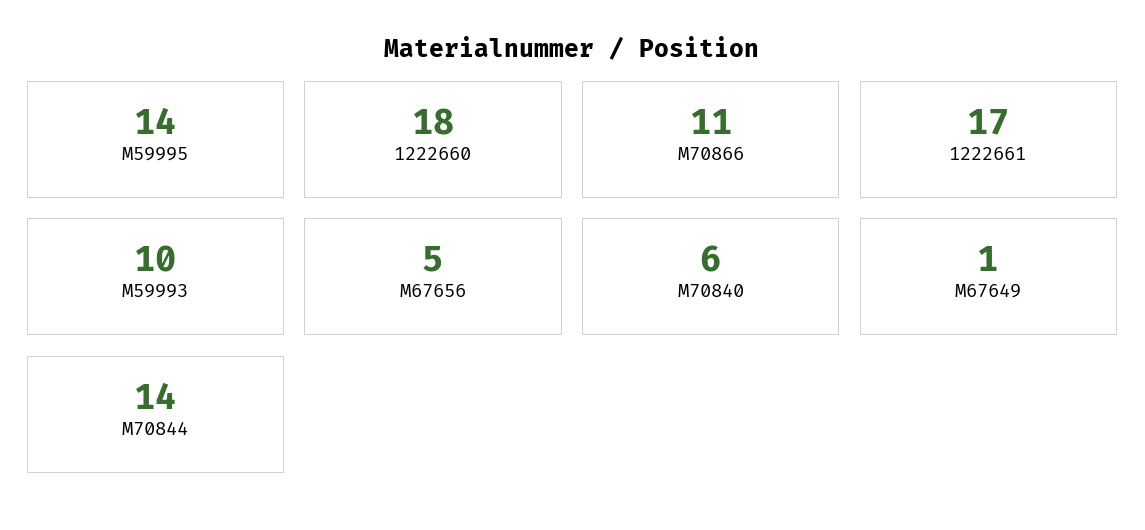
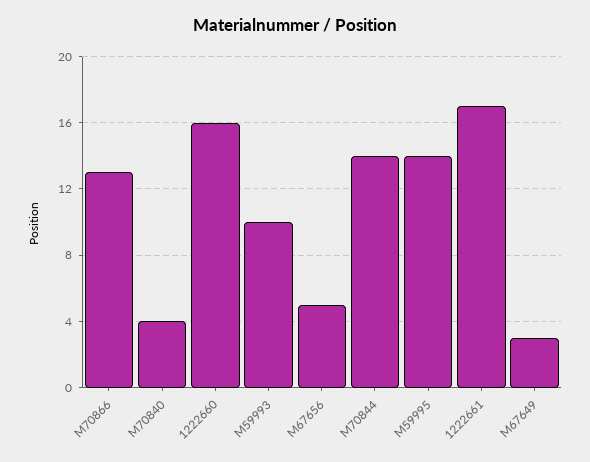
  {
    "M59995": 14,
-   "1222660": 18,
+   "1222660": 16,
-   "M70866": 11,
+   "M70866": 13,
    "1222661": 17,
    "M59993": 10,
    "M67656": 5,
-   "M70840": 6,
+   "M70840": 4,
-   "M67649": 1,
+   "M67649": 3,
    "M70844": 14
  }

